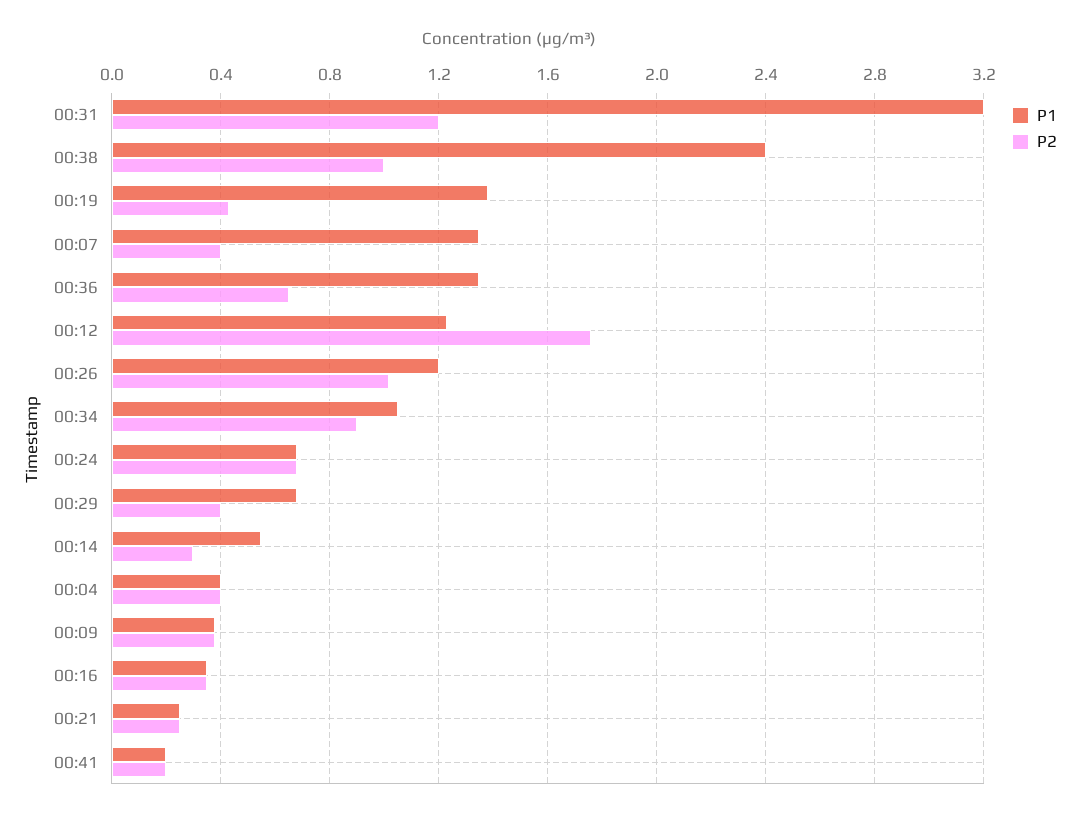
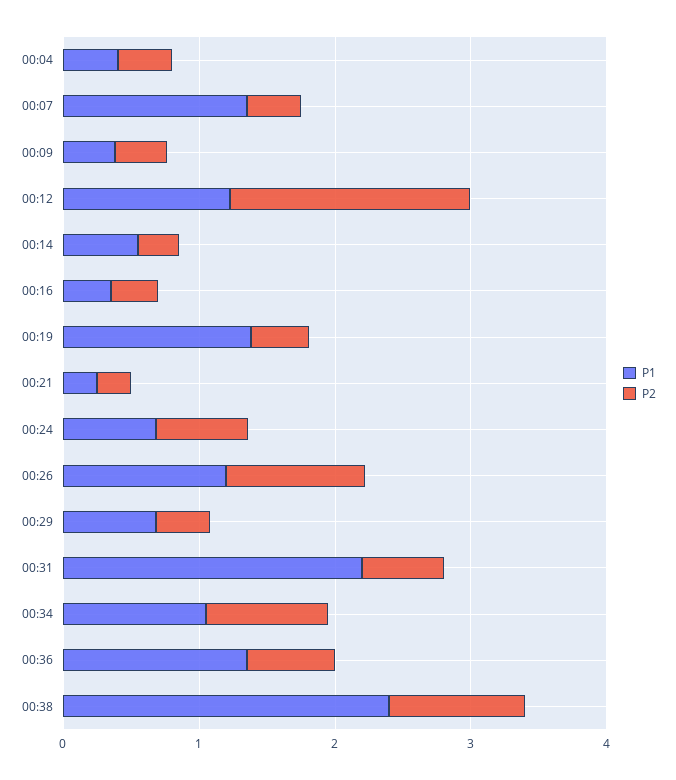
  {
    "P1": {
-     "00:31": 3.2,
+     "00:31": 2.2,
      "00:38": 2.4,
      "00:19": 1.4,
      "00:07": 1.35,
      "00:36": 1.35,
      "00:12": 1.25,
      "00:26": 1.2,
      "00:34": 1.05,
      "00:24": 0.7,
      "00:29": 0.7,
      "00:14": 0.55,
      "00:04": 0.4,
      "00:09": 0.4,
      "00:16": 0.35,
-     "00:21": 0.25,
+     "00:21": 0.25
-     "00:41": 0.2
    },
    "P2": {
-     "00:31": 1.2,
+     "00:31": 0.6,
      "00:38": 1,
      "00:19": 0.45,
      "00:07": 0.4,
      "00:36": 0.65,
      "00:12": 1.75,
      "00:26": 1,
      "00:34": 0.9,
      "00:24": 0.7,
      "00:29": 0.4,
      "00:14": 0.3,
      "00:04": 0.4,
      "00:09": 0.4,
      "00:16": 0.35,
-     "00:21": 0.25,
+     "00:21": 0.25
-     "00:41": 0.2
    }
  }

